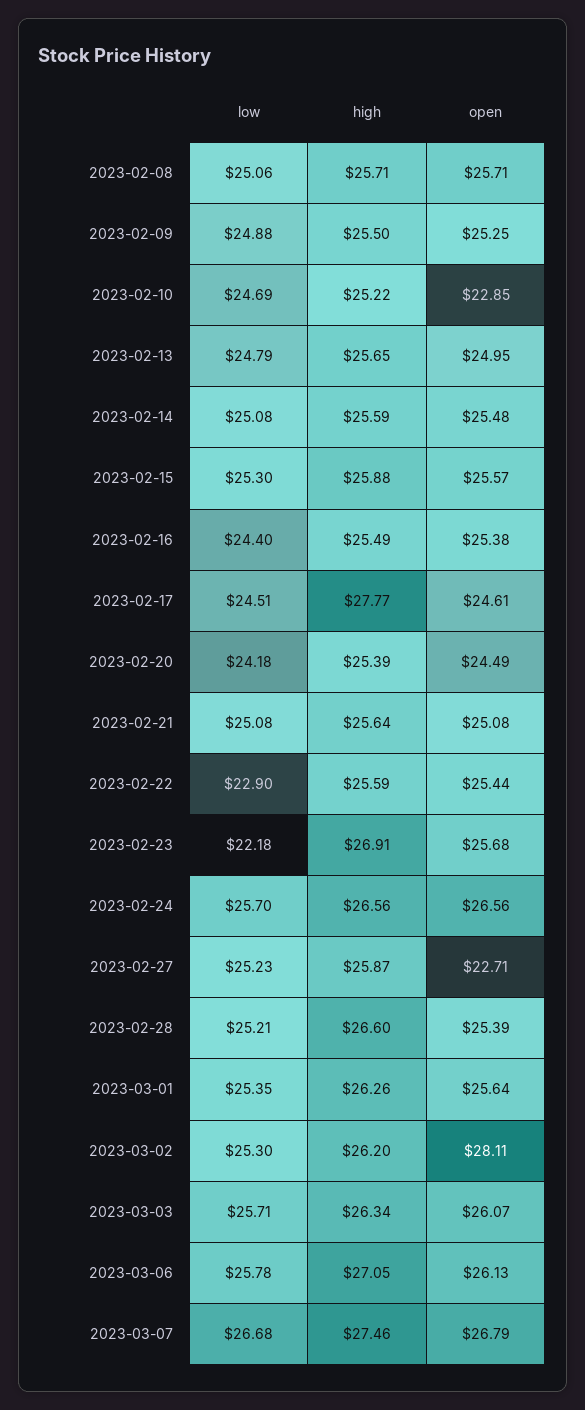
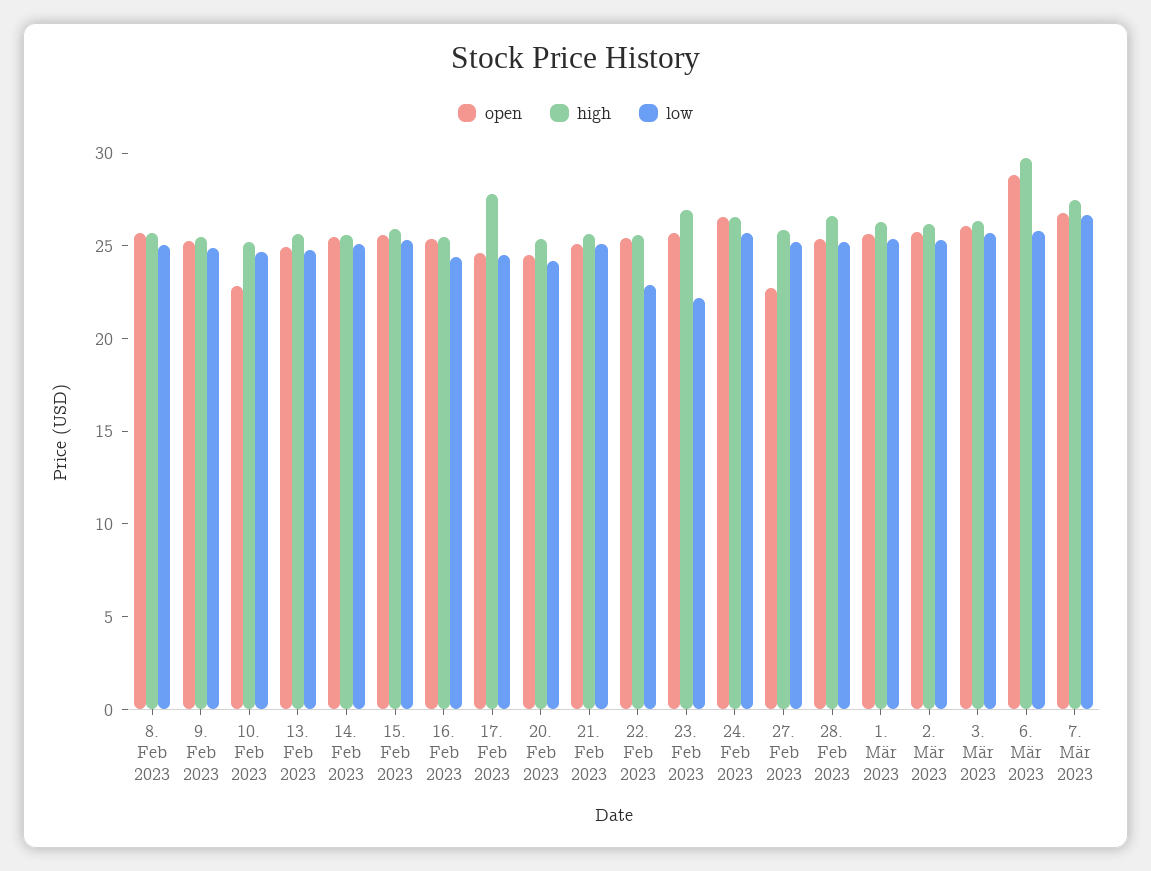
  {
    "low": {
      "2023-02-08": 25.06,
      "2023-02-09": 24.88,
      "2023-02-10": 24.69,
      "2023-02-13": 24.79,
      "2023-02-14": 25.08,
      "2023-02-15": 25.3,
      "2023-02-16": 24.4,
      "2023-02-17": 24.51,
      "2023-02-20": 24.18,
      "2023-02-21": 25.08,
      "2023-02-22": 22.9,
      "2023-02-23": 22.18,
      "2023-02-24": 25.7,
      "2023-02-27": 25.23,
      "2023-02-28": 25.21,
      "2023-03-01": 25.35,
      "2023-03-02": 25.3,
      "2023-03-03": 25.71,
      "2023-03-06": 25.78,
      "2023-03-07": 26.68
    },
    "high": {
      "2023-02-08": 25.71,
      "2023-02-09": 25.5,
      "2023-02-10": 25.22,
      "2023-02-13": 25.65,
      "2023-02-14": 25.59,
      "2023-02-15": 25.88,
      "2023-02-16": 25.49,
      "2023-02-17": 27.77,
      "2023-02-20": 25.39,
      "2023-02-21": 25.64,
      "2023-02-22": 25.59,
      "2023-02-23": 26.91,
      "2023-02-24": 26.56,
      "2023-02-27": 25.87,
      "2023-02-28": 26.6,
      "2023-03-01": 26.26,
      "2023-03-02": 26.2,
      "2023-03-03": 26.34,
-     "2023-03-06": 27.05,
+     "2023-03-06": 30,
      "2023-03-07": 27.46
    },
    "open": {
      "2023-02-08": 25.71,
      "2023-02-09": 25.25,
      "2023-02-10": 22.85,
      "2023-02-13": 24.95,
      "2023-02-14": 25.48,
      "2023-02-15": 25.57,
      "2023-02-16": 25.38,
      "2023-02-17": 24.61,
      "2023-02-20": 24.49,
      "2023-02-21": 25.08,
      "2023-02-22": 25.44,
      "2023-02-23": 25.68,
      "2023-02-24": 26.56,
      "2023-02-27": 22.71,
      "2023-02-28": 25.39,
      "2023-03-01": 25.64,
-     "2023-03-02": 28.11,
+     "2023-03-02": 26,
      "2023-03-03": 26.07,
-     "2023-03-06": 26.13,
+     "2023-03-06": 29,
      "2023-03-07": 26.79
    }
  }

